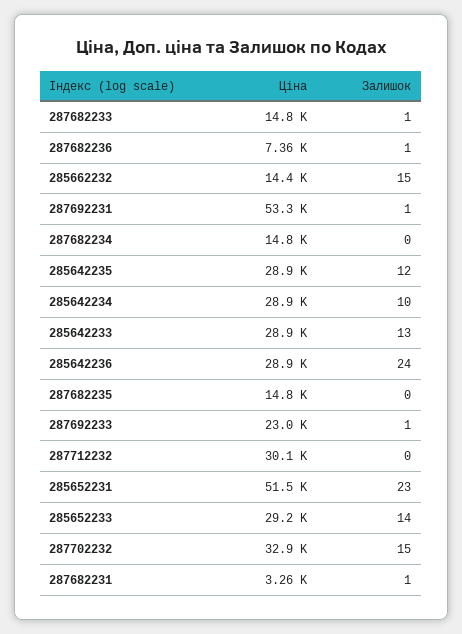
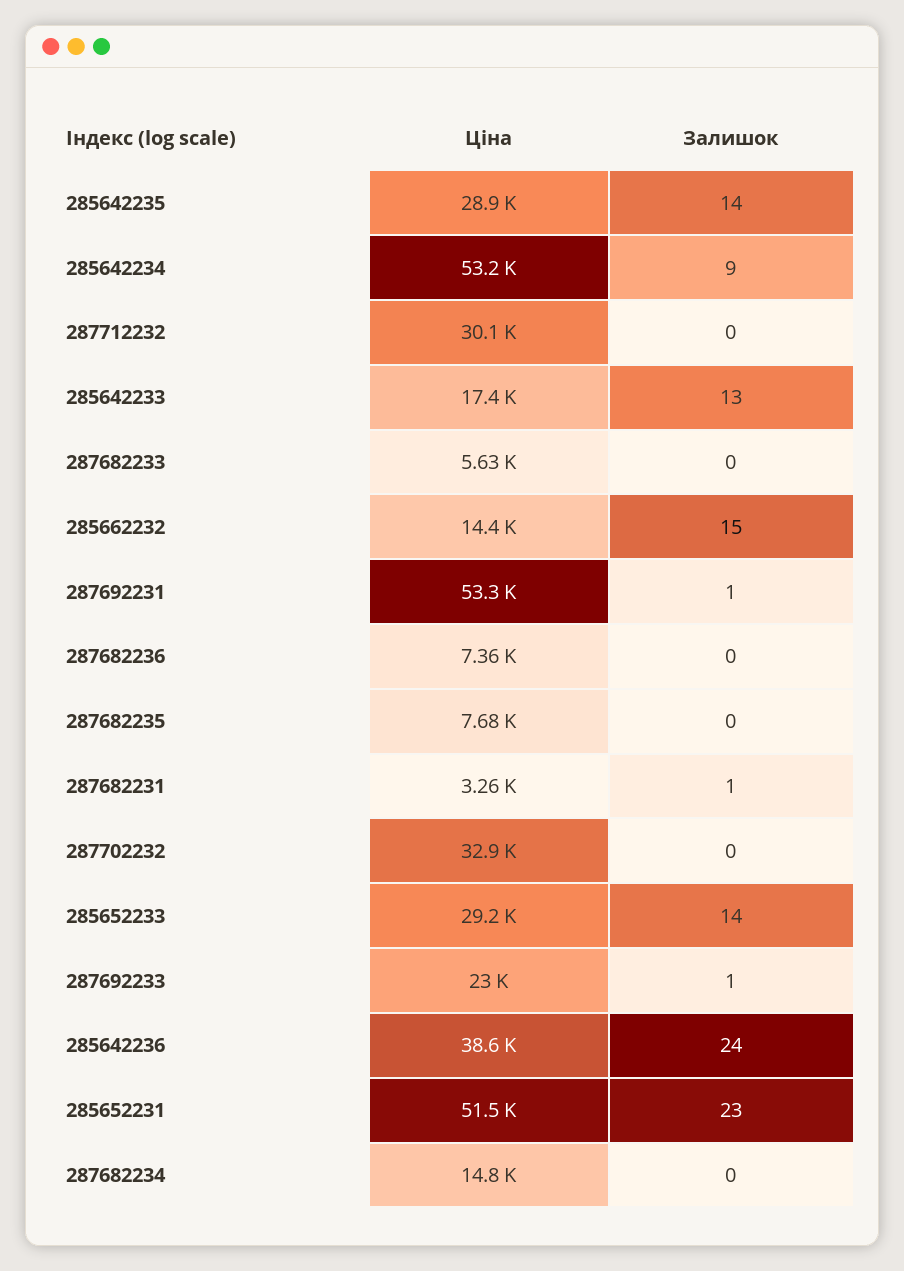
  {
    "Ціна": {
-     "287682233": 14800,
+     "287682233": 5630,
      "287682236": 7360,
      "285662232": 14400,
      "287692231": 53300,
      "287682234": 14800,
      "285642235": 28900,
-     "285642234": 28900,
+     "285642234": 53200,
-     "285642233": 28900,
+     "285642233": 17400,
-     "285642236": 28900,
+     "285642236": 38600,
-     "287682235": 14800,
+     "287682235": 7680,
      "287692233": 23000,
      "287712232": 30100,
      "285652231": 51500,
      "285652233": 29200,
      "287702232": 32900,
      "287682231": 3260
    },
    "Залишок": {
-     "287682233": 1,
+     "287682233": 0,
-     "287682236": 1,
+     "287682236": 0,
      "285662232": 15,
      "287692231": 1,
      "287682234": 0,
-     "285642235": 12,
+     "285642235": 14,
-     "285642234": 10,
+     "285642234": 9,
      "285642233": 13,
      "285642236": 24,
      "287682235": 0,
      "287692233": 1,
      "287712232": 0,
      "285652231": 23,
      "285652233": 14,
-     "287702232": 15,
+     "287702232": 0,
      "287682231": 1
    }
  }

